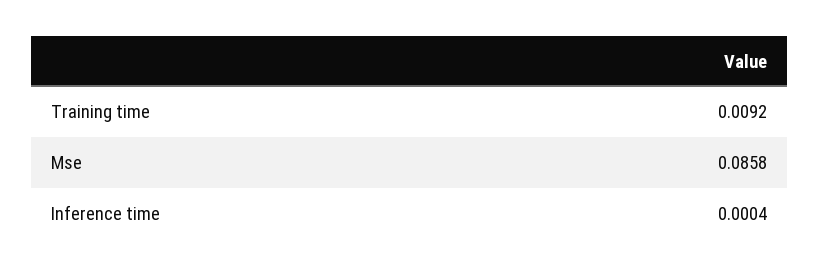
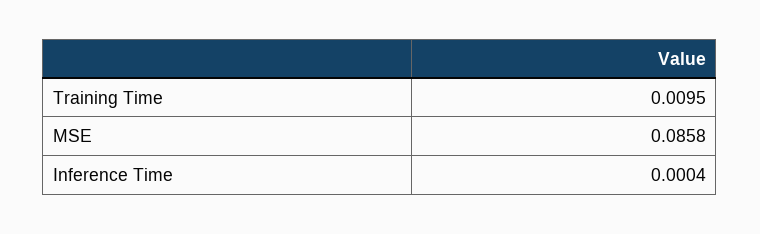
  {
-   "Training time": 0.0092,
+   "Training time": 0.0095,
    "Mse": 0.0858,
    "Inference time": 0.0004
  }

